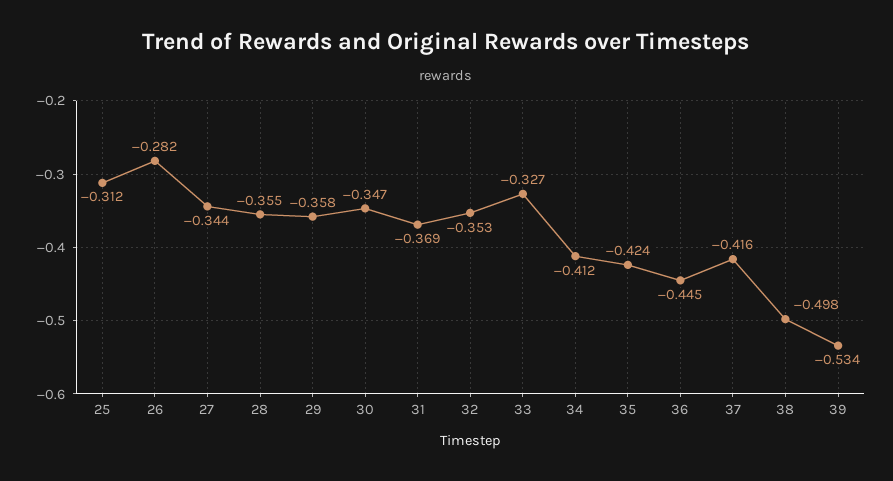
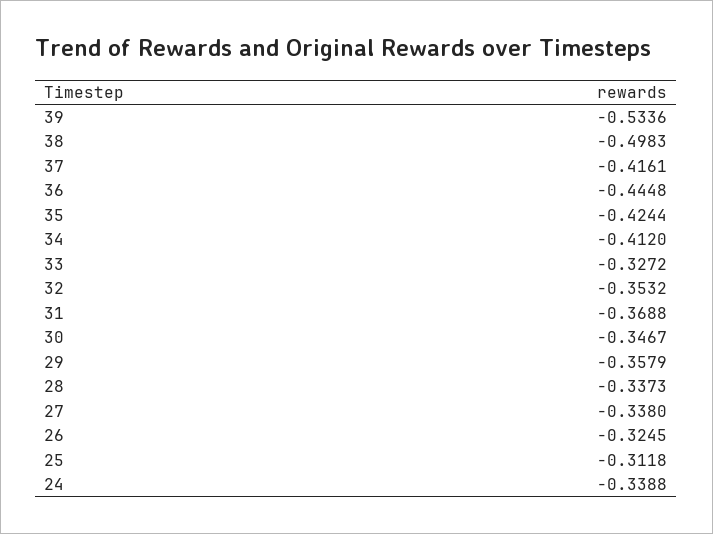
  {
    "25": -0.3118,
-   "26": -0.282,
+   "26": -0.3245,
-   "27": -0.344,
+   "27": -0.338,
-   "28": -0.355,
+   "28": -0.3373,
    "29": -0.3579,
    "30": -0.3467,
    "31": -0.3688,
    "32": -0.3532,
    "33": -0.3272,
    "34": -0.412,
    "35": -0.4244,
    "36": -0.4448,
    "37": -0.4161,
    "38": -0.4983,
-   "39": -0.5336
+   "39": -0.5336,
+   "24": -0.3388
  }

